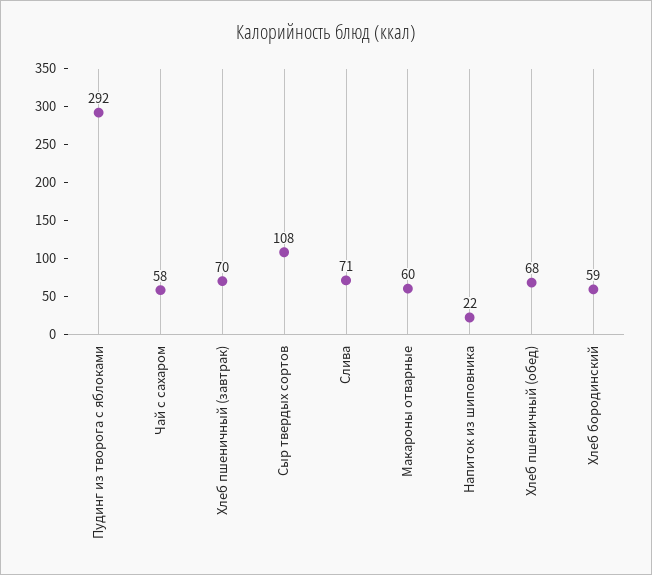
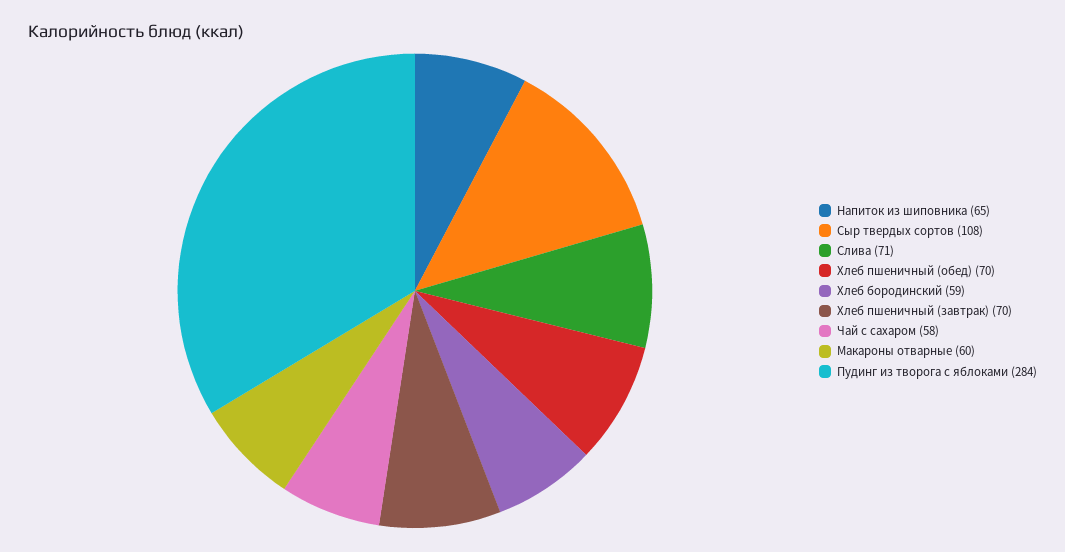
  {
-   "Пудинг из творога с яблоками": 292,
+   "Пудинг из творога с яблоками": 284,
    "Чай с сахаром": 58,
    "Хлеб пшеничный (завтрак)": 70,
    "Сыр твердых сортов": 108,
    "Слива": 71,
    "Макароны отварные": 60,
-   "Напиток из шиповника": 22,
+   "Напиток из шиповника": 65,
-   "Хлеб пшеничный (обед)": 68,
+   "Хлеб пшеничный (обед)": 70,
    "Хлеб бородинский": 59
  }

